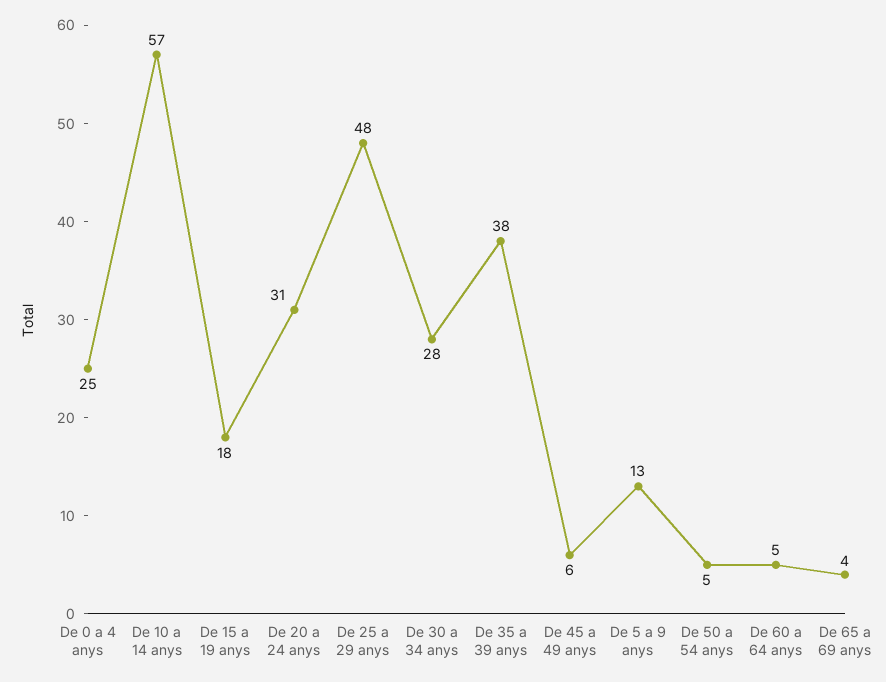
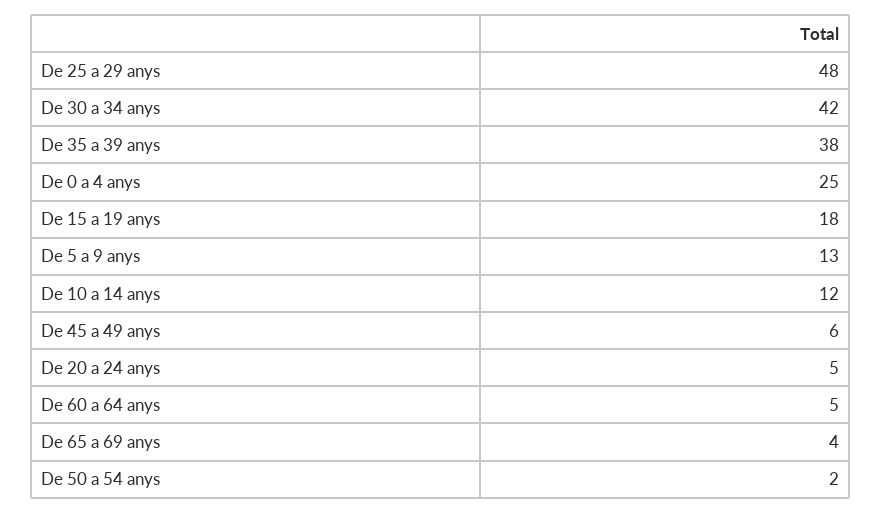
  {
    "De 0 a 4 anys": 25,
-   "De 10 a 14 anys": 57,
+   "De 10 a 14 anys": 12,
    "De 15 a 19 anys": 18,
-   "De 20 a 24 anys": 31,
+   "De 20 a 24 anys": 5,
    "De 25 a 29 anys": 48,
-   "De 30 a 34 anys": 28,
+   "De 30 a 34 anys": 42,
    "De 35 a 39 anys": 38,
    "De 45 a 49 anys": 6,
    "De 5 a 9 anys": 13,
-   "De 50 a 54 anys": 5,
+   "De 50 a 54 anys": 2,
    "De 60 a 64 anys": 5,
    "De 65 a 69 anys": 4
  }

